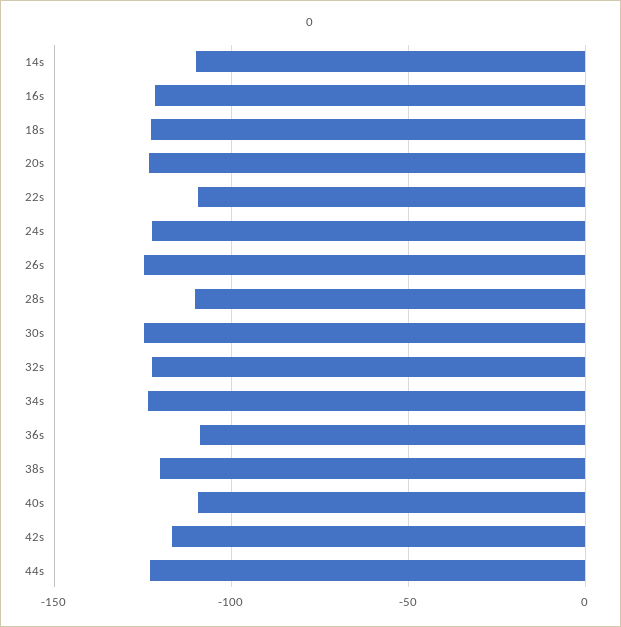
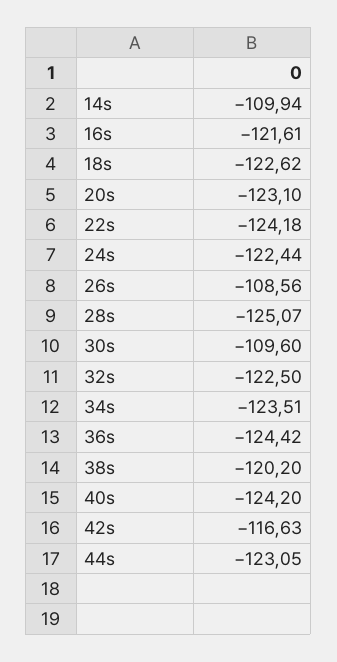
  {
    "14s": -109.94,
    "16s": -121.61,
    "18s": -122.62,
    "20s": -123.1,
-   "22s": -110,
+   "22s": -124.18,
    "24s": -122.44,
-   "26s": -125,
+   "26s": -108.56,
-   "28s": -110,
+   "28s": -125.07,
-   "30s": -125,
+   "30s": -109.6,
    "32s": -122.5,
    "34s": -123.51,
-   "36s": -110,
+   "36s": -124.42,
    "38s": -120.2,
-   "40s": -110,
+   "40s": -124.2,
    "42s": -116.63,
    "44s": -123.05
  }

